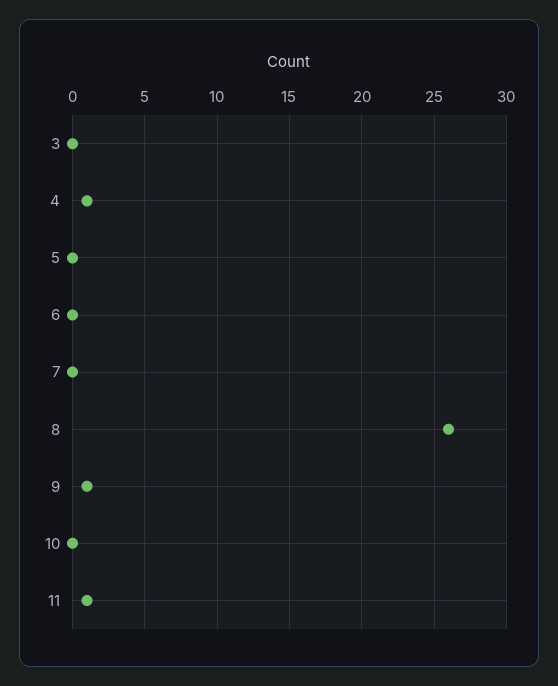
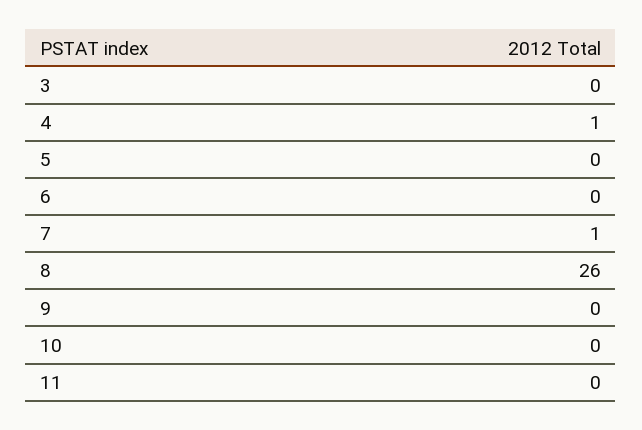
  {
    "3": 0,
    "4": 1,
    "5": 0,
    "6": 0,
-   "7": 0,
+   "7": 1,
    "8": 26,
-   "9": 1,
+   "9": 0,
    "10": 0,
-   "11": 1
+   "11": 0
  }

